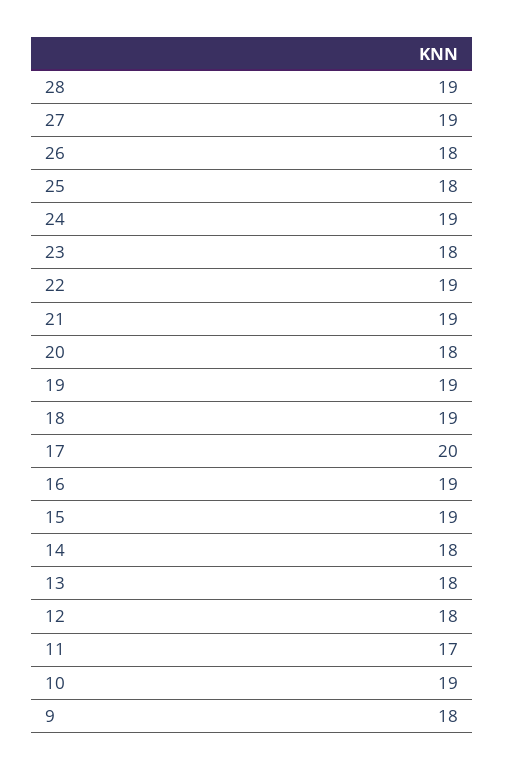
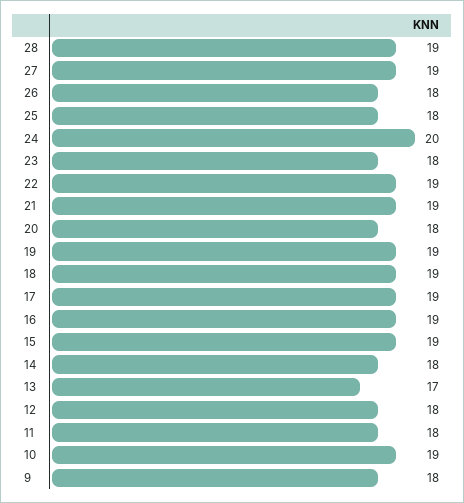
  {
    "28": 19,
    "27": 19,
    "26": 18,
    "25": 18,
-   "24": 19,
+   "24": 20,
    "23": 18,
    "22": 19,
    "21": 19,
    "20": 18,
    "19": 19,
    "18": 19,
-   "17": 20,
+   "17": 19,
    "16": 19,
    "15": 19,
    "14": 18,
-   "13": 18,
+   "13": 17,
    "12": 18,
-   "11": 17,
+   "11": 18,
    "10": 19,
    "9": 18
  }

